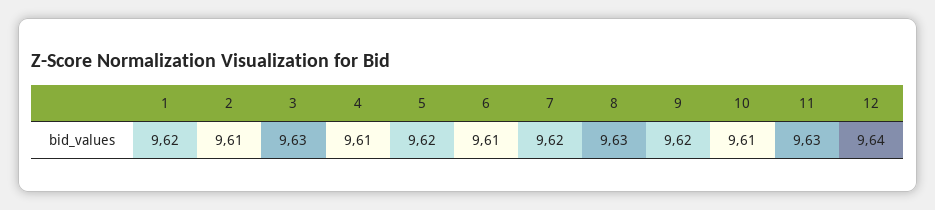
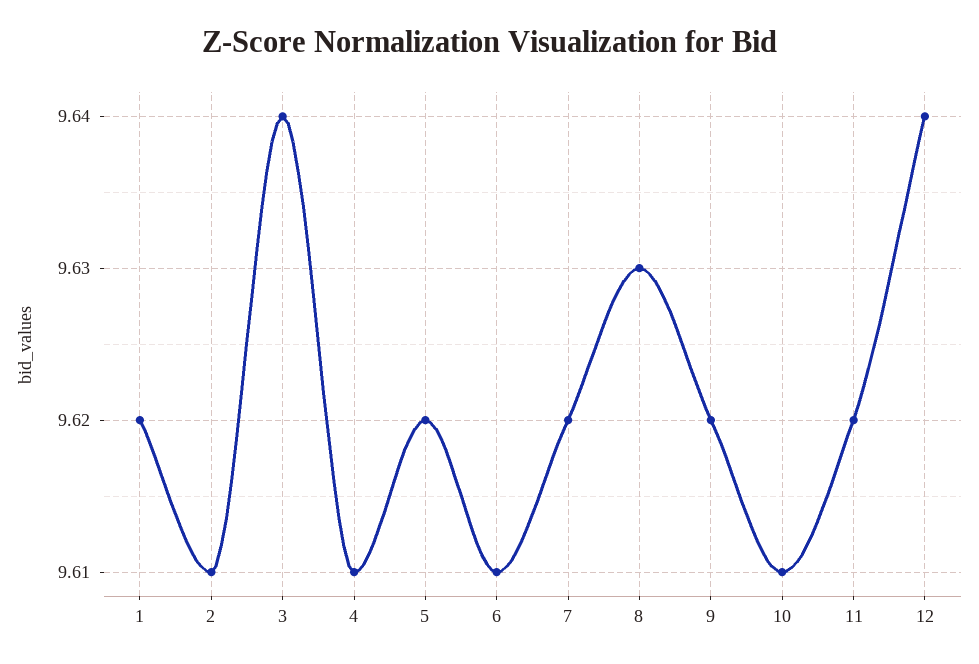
  {
    "1": 9.62,
    "2": 9.61,
-   "3": 9.63,
+   "3": 9.64,
    "4": 9.61,
    "5": 9.62,
    "6": 9.61,
    "7": 9.62,
    "8": 9.63,
    "9": 9.62,
    "10": 9.61,
-   "11": 9.63,
+   "11": 9.62,
    "12": 9.64
  }

